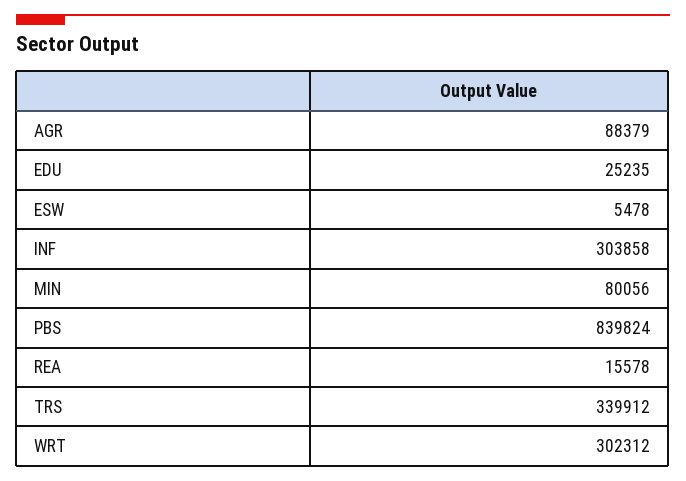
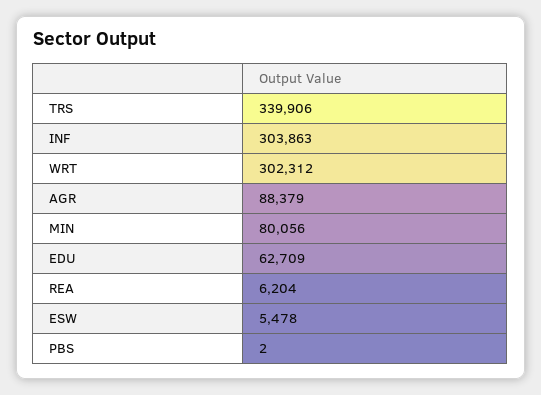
  {
    "AGR": 88379,
-   "EDU": 25235,
+   "EDU": 62709,
    "ESW": 5478,
-   "INF": 303858,
+   "INF": 303863,
    "MIN": 80056,
-   "PBS": 839824,
+   "PBS": 2,
-   "REA": 15578,
+   "REA": 6204,
-   "TRS": 339912,
+   "TRS": 339906,
    "WRT": 302312
  }

